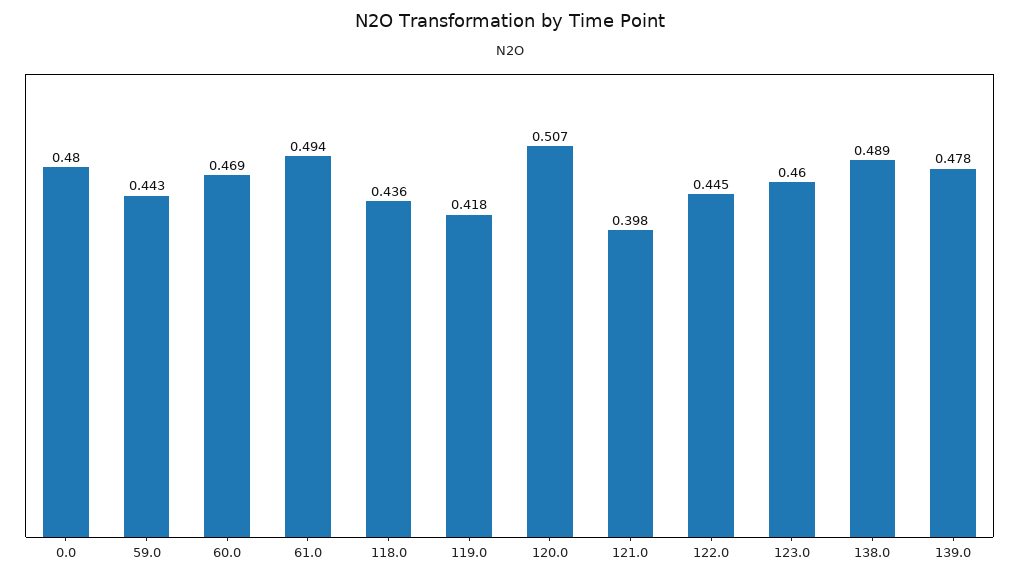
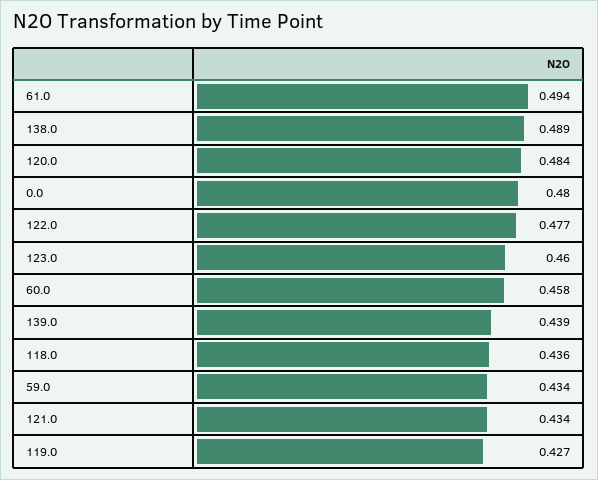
  {
    "0.0": 0.48,
-   "59.0": 0.443,
+   "59.0": 0.434,
-   "60.0": 0.469,
+   "60.0": 0.458,
    "61.0": 0.494,
    "118.0": 0.436,
-   "119.0": 0.418,
+   "119.0": 0.427,
-   "120.0": 0.507,
+   "120.0": 0.484,
-   "121.0": 0.398,
+   "121.0": 0.434,
-   "122.0": 0.445,
+   "122.0": 0.477,
    "123.0": 0.46,
    "138.0": 0.489,
-   "139.0": 0.478
+   "139.0": 0.439
  }

